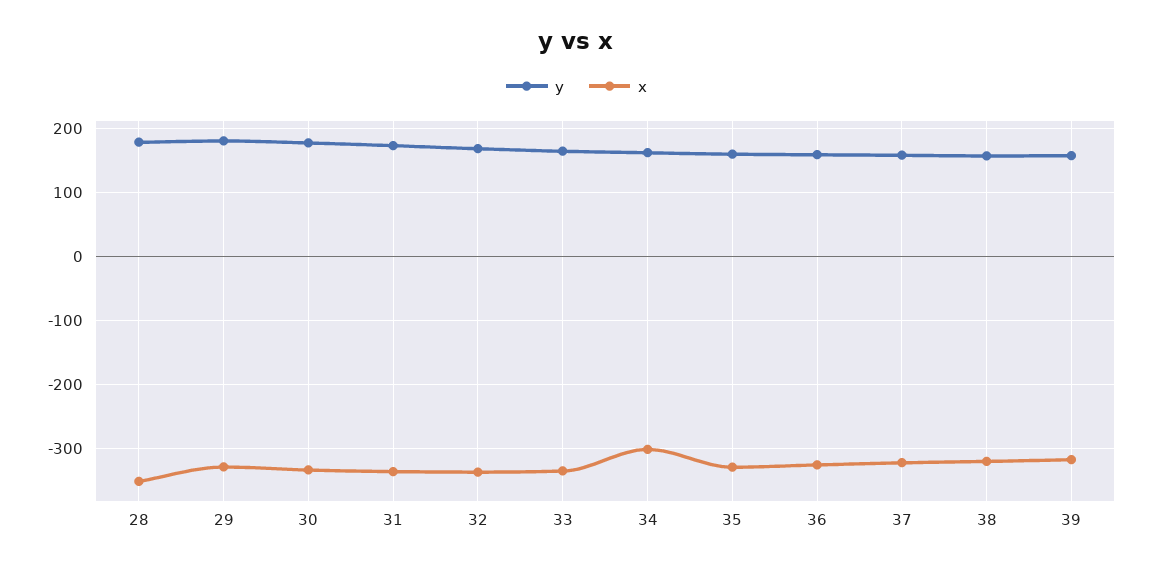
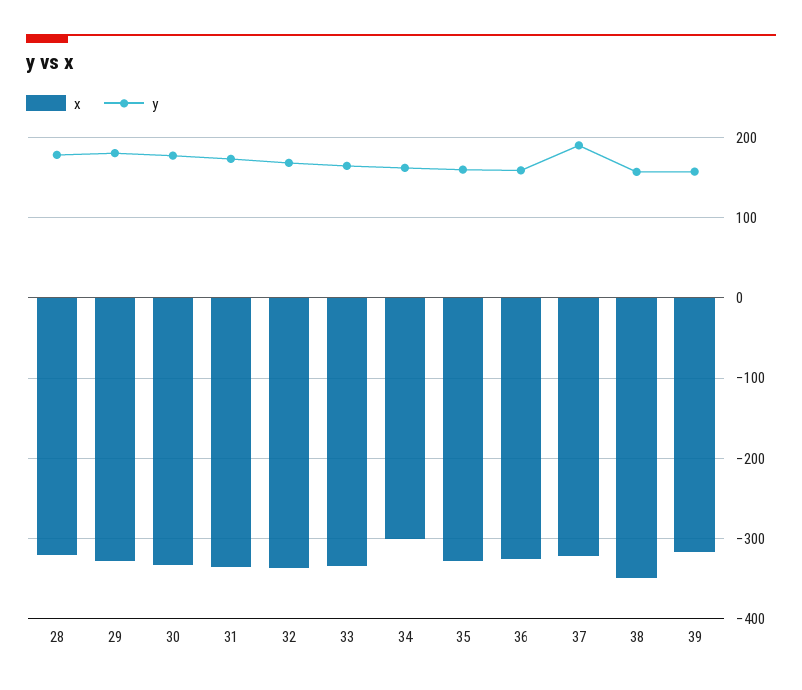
  {
    "y": {
      "28": 180,
      "29": 180,
      "30": 180,
      "31": 170,
      "32": 170,
      "33": 160,
      "34": 160,
      "35": 160,
      "36": 160,
-     "37": 160,
+     "37": 190,
      "38": 160,
      "39": 160
    },
    "x": {
-     "28": -350,
+     "28": -320,
      "29": -330,
      "30": -330,
      "31": -340,
      "32": -340,
      "33": -330,
      "34": -300,
      "35": -330,
      "36": -320,
      "37": -320,
-     "38": -320,
+     "38": -350,
      "39": -320
    }
  }

